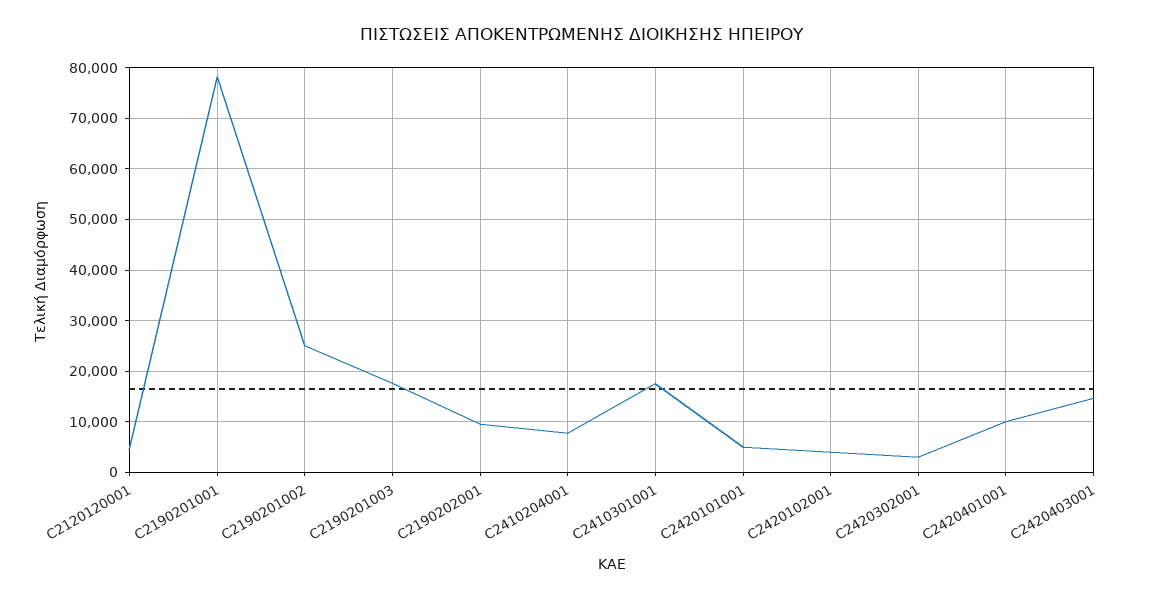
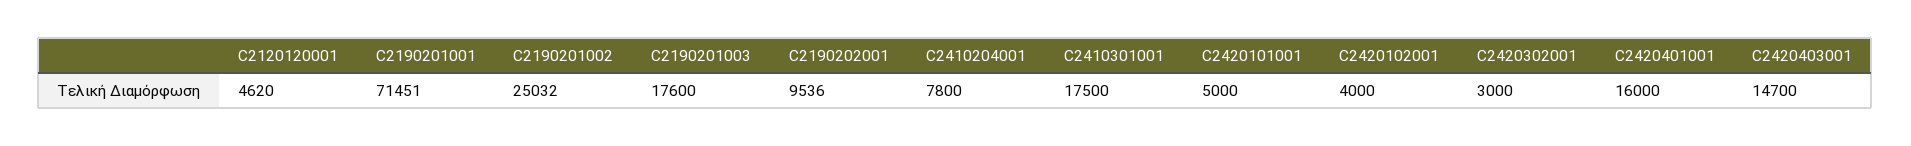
  {
    "C2120120001": 4620,
-   "C2190201001": 78000,
+   "C2190201001": 71451,
    "C2190201002": 25032,
    "C2190201003": 17600,
    "C2190202001": 9536,
    "C2410204001": 7800,
    "C2410301001": 17500,
    "C2420101001": 5000,
    "C2420102001": 4000,
    "C2420302001": 3000,
-   "C2420401001": 10000,
+   "C2420401001": 16000,
    "C2420403001": 14700
  }

